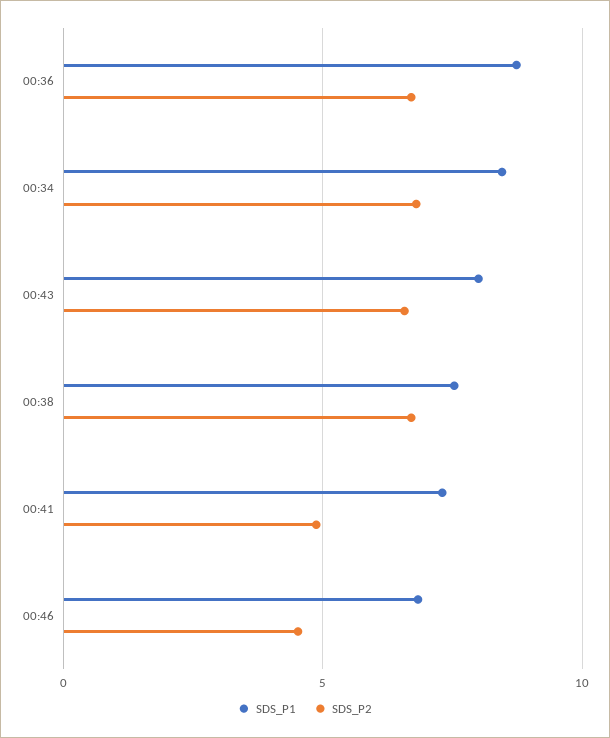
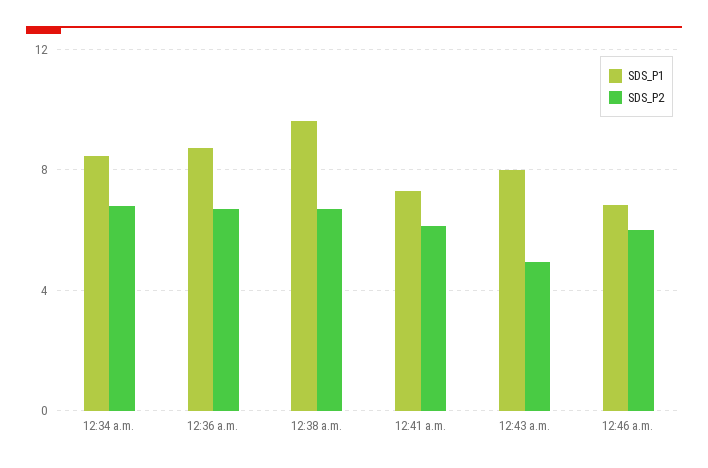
  {
    "SDS_P1": {
      "00:36": 8.5,
      "00:34": 8.5,
      "00:43": 8,
-     "00:38": 7.5,
+     "00:38": 9.5,
      "00:41": 7.5,
      "00:46": 7
    },
    "SDS_P2": {
      "00:36": 6.5,
      "00:34": 7,
-     "00:43": 6.5,
+     "00:43": 5,
      "00:38": 6.5,
-     "00:41": 5,
+     "00:41": 6,
-     "00:46": 4.5
+     "00:46": 6
    }
  }

